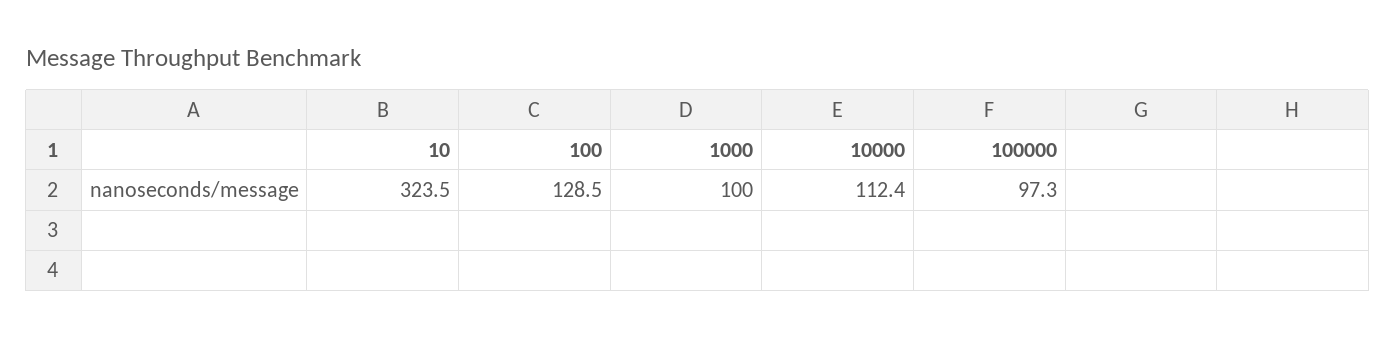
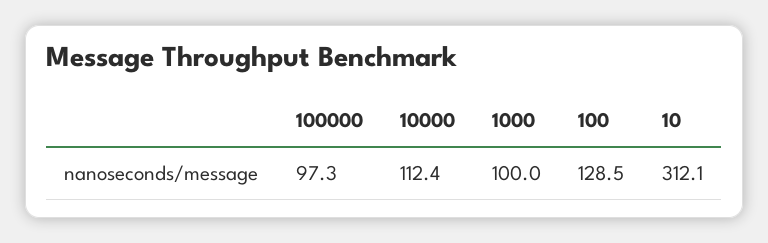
  {
-   "10": 323.5,
+   "10": 312.1,
    "100": 128.5,
    "1000": 100,
    "10000": 112.4,
    "100000": 97.3
  }

